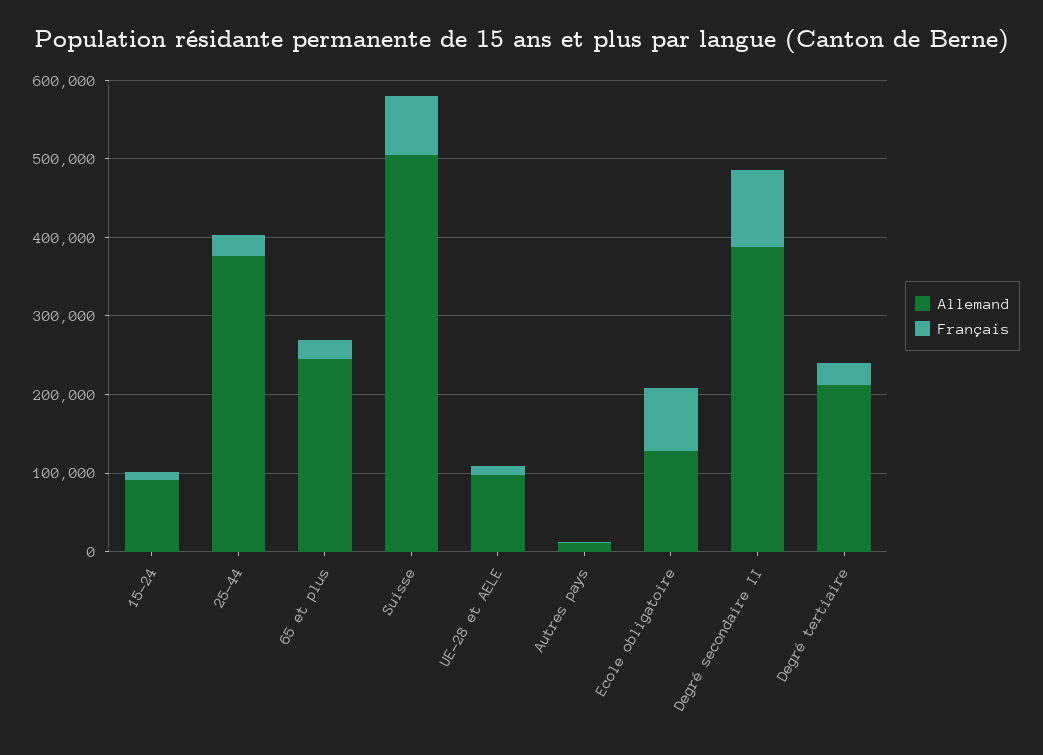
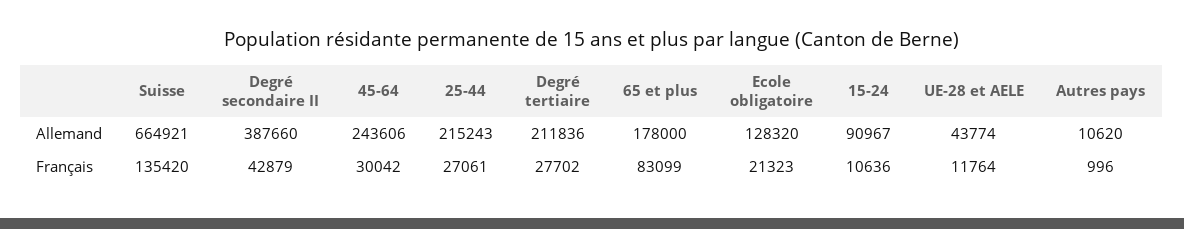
  {
    "Allemand": {
      "15-24": 90967,
-     "25-44": 380000,
+     "25-44": 215243,
-     "65 et plus": 240000,
+     "65 et plus": 178000,
-     "Suisse": 500000,
+     "Suisse": 664921,
-     "UE-28 et AELE": 100000,
+     "UE-28 et AELE": 43774,
      "Autres pays": 10620,
      "Ecole obligatoire": 128320,
      "Degré secondaire II": 387660,
-     "Degré tertiaire": 211836
+     "Degré tertiaire": 211836,
+     "45-64": 243606
    },
    "Français": {
      "15-24": 10636,
      "25-44": 27061,
-     "65 et plus": 20000,
+     "65 et plus": 83099,
-     "Suisse": 80000,
+     "Suisse": 135420,
      "UE-28 et AELE": 11764,
      "Autres pays": 996,
-     "Ecole obligatoire": 80000,
+     "Ecole obligatoire": 21323,
-     "Degré secondaire II": 100000,
+     "Degré secondaire II": 42879,
-     "Degré tertiaire": 27702
+     "Degré tertiaire": 27702,
+     "45-64": 30042
    }
  }

